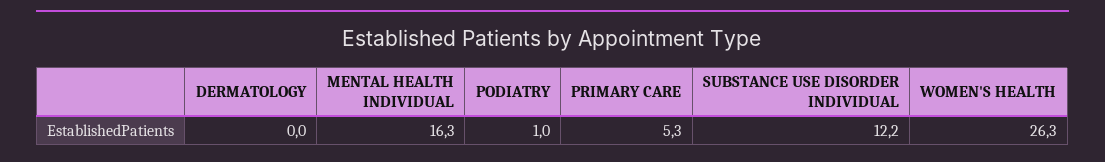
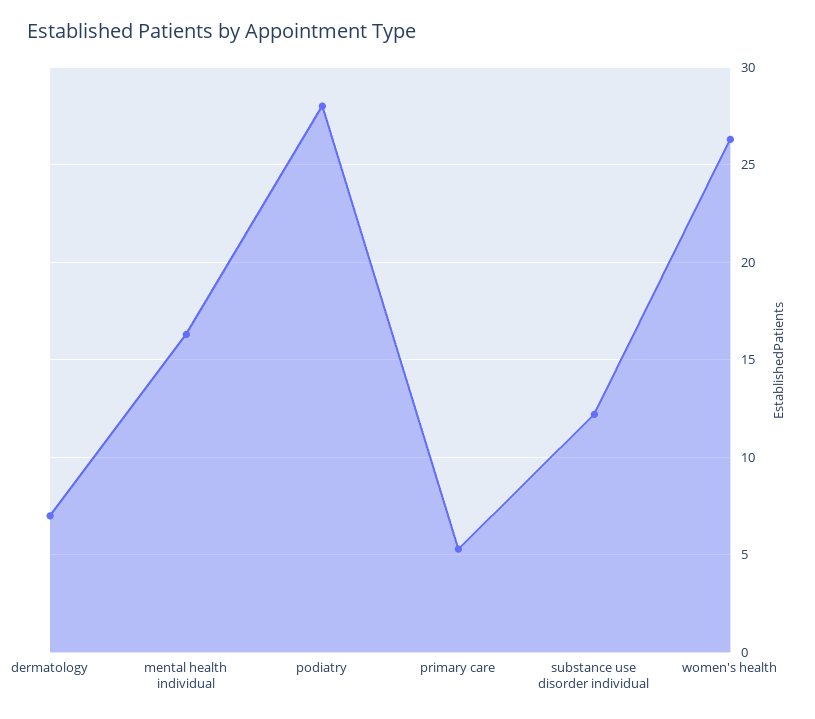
  {
-   "DERMATOLOGY": 0,
+   "DERMATOLOGY": 7,
    "MENTAL HEALTH INDIVIDUAL": 16.3,
-   "PODIATRY": 1,
+   "PODIATRY": 28,
    "PRIMARY CARE": 5.3,
    "SUBSTANCE USE DISORDER INDIVIDUAL": 12.2,
    "WOMEN'S HEALTH": 26.3
  }

